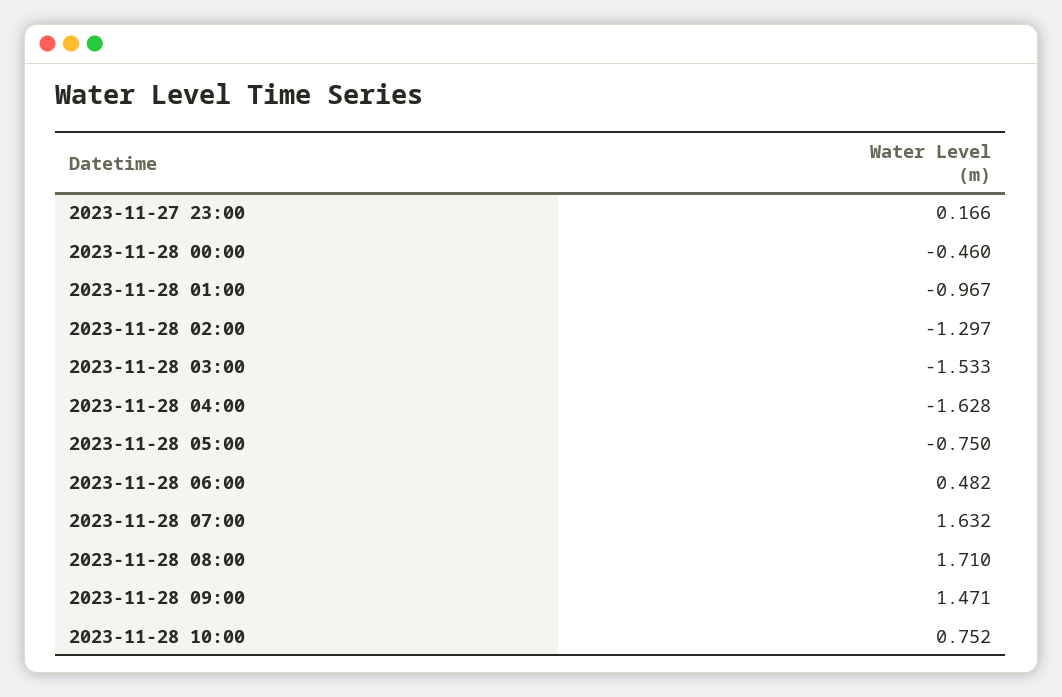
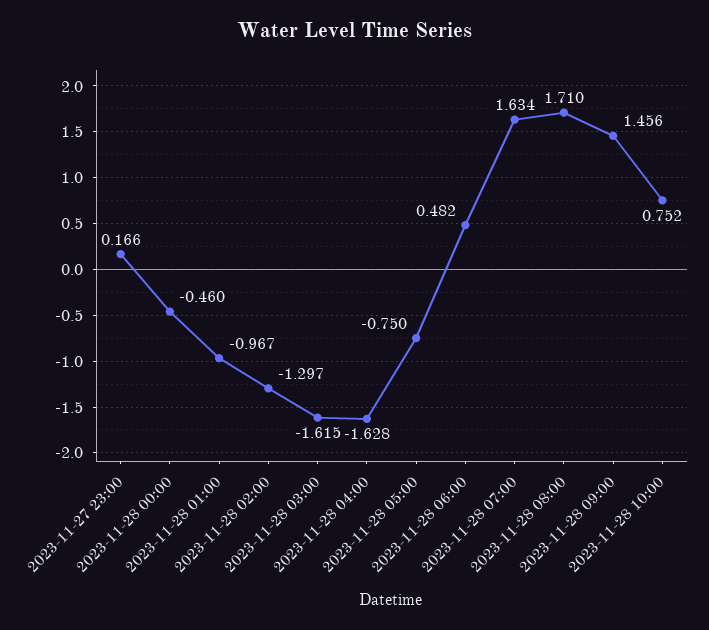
  {
    "2023-11-27 23:00": 0.166,
    "2023-11-28 00:00": -0.46,
    "2023-11-28 01:00": -0.967,
    "2023-11-28 02:00": -1.297,
-   "2023-11-28 03:00": -1.533,
+   "2023-11-28 03:00": -1.615,
    "2023-11-28 04:00": -1.628,
    "2023-11-28 05:00": -0.75,
    "2023-11-28 06:00": 0.482,
-   "2023-11-28 07:00": 1.632,
+   "2023-11-28 07:00": 1.634,
    "2023-11-28 08:00": 1.71,
-   "2023-11-28 09:00": 1.471,
+   "2023-11-28 09:00": 1.456,
    "2023-11-28 10:00": 0.752
  }

